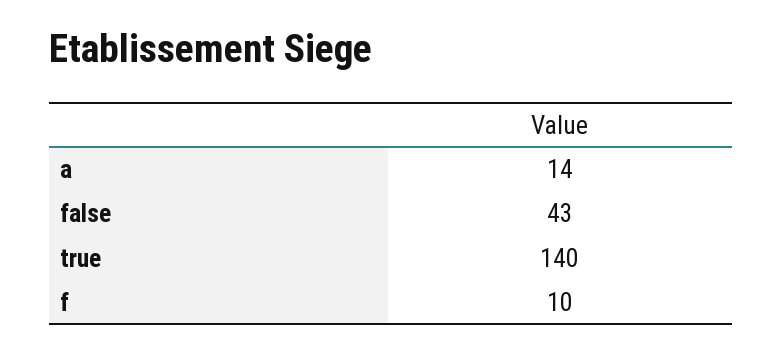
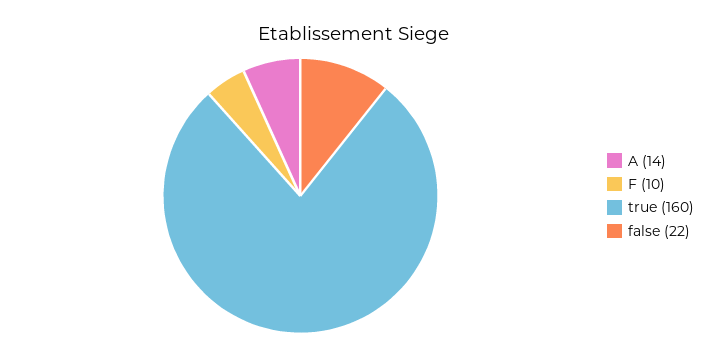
  {
    "a": 14,
-   "false": 43,
+   "false": 22,
-   "true": 140,
+   "true": 160,
    "f": 10
  }

